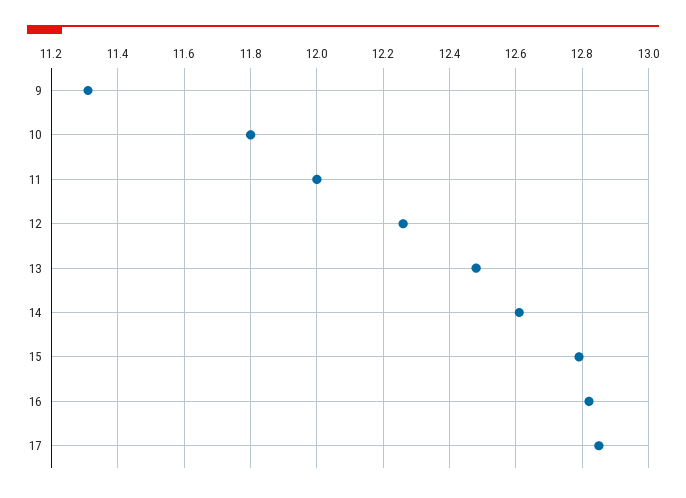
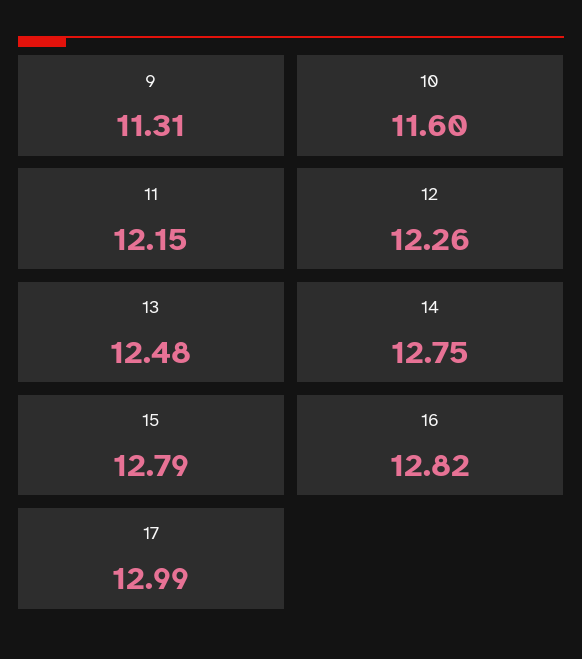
  {
    "9": 11.31,
-   "10": 11.8,
+   "10": 11.6,
-   "11": 12,
+   "11": 12.15,
    "12": 12.26,
    "13": 12.48,
-   "14": 12.6,
+   "14": 12.75,
    "15": 12.79,
    "16": 12.82,
-   "17": 12.85
+   "17": 12.99
  }

